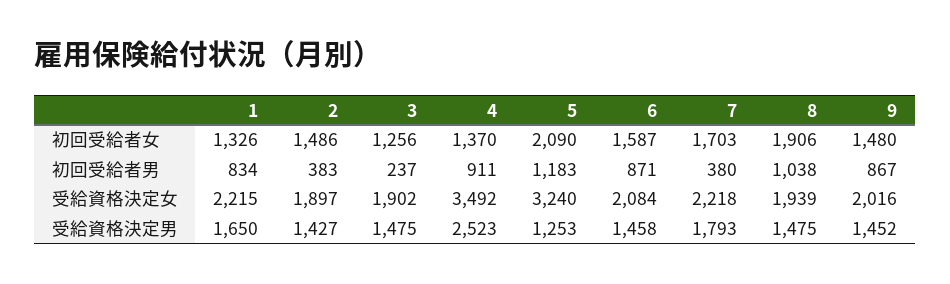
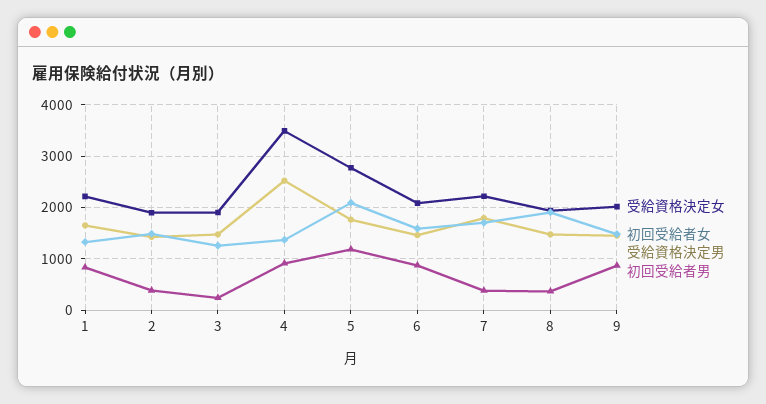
  {
    "初回受給者女": {
      "1": 1326,
      "2": 1486,
      "3": 1256,
      "4": 1370,
      "5": 2090,
      "6": 1587,
      "7": 1703,
      "8": 1906,
      "9": 1480
    },
    "初回受給者男": {
      "1": 834,
      "2": 383,
      "3": 237,
      "4": 911,
      "5": 1183,
      "6": 871,
      "7": 380,
-     "8": 1038,
+     "8": 400,
      "9": 867
    },
    "受給資格決定女": {
      "1": 2215,
      "2": 1897,
      "3": 1902,
      "4": 3492,
-     "5": 3240,
+     "5": 2800,
      "6": 2084,
      "7": 2218,
      "8": 1939,
      "9": 2016
    },
    "受給資格決定男": {
      "1": 1650,
      "2": 1427,
      "3": 1475,
      "4": 2523,
-     "5": 1253,
+     "5": 1800,
      "6": 1458,
      "7": 1793,
      "8": 1475,
      "9": 1452
    }
  }

